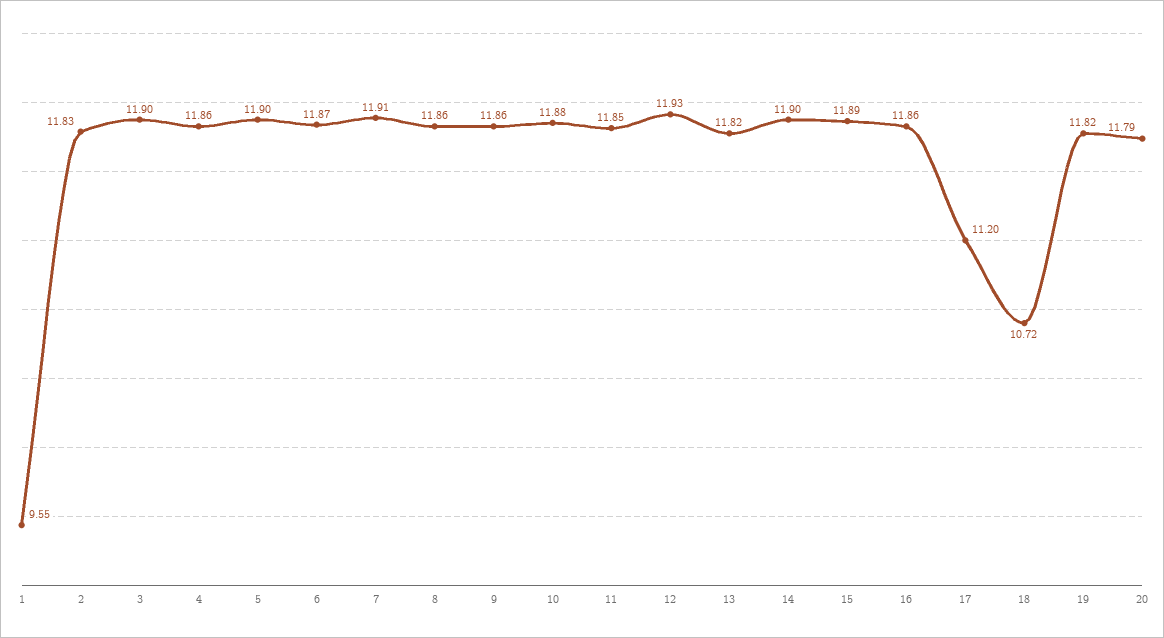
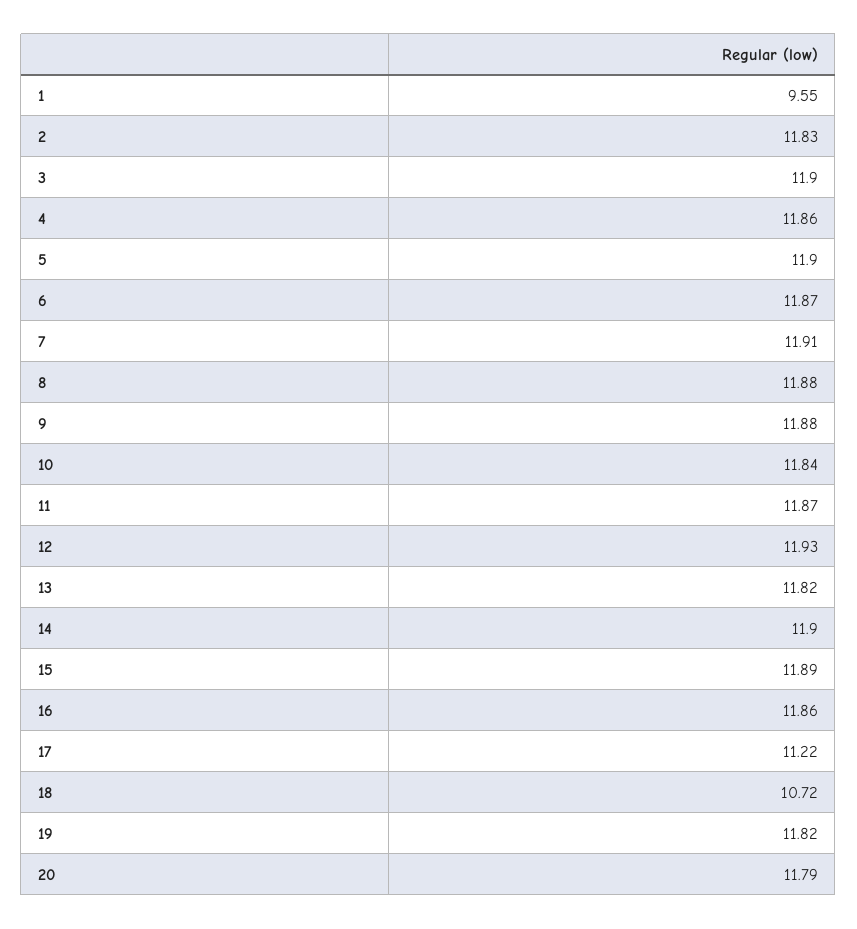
  {
    "1": 9.55,
    "2": 11.83,
    "3": 11.9,
    "4": 11.86,
    "5": 11.9,
    "6": 11.87,
    "7": 11.91,
-   "8": 11.86,
+   "8": 11.88,
-   "9": 11.86,
+   "9": 11.88,
-   "10": 11.88,
+   "10": 11.84,
-   "11": 11.85,
+   "11": 11.87,
    "12": 11.93,
    "13": 11.82,
    "14": 11.9,
    "15": 11.89,
    "16": 11.86,
-   "17": 11.2,
+   "17": 11.22,
    "18": 10.72,
    "19": 11.82,
    "20": 11.79
  }

